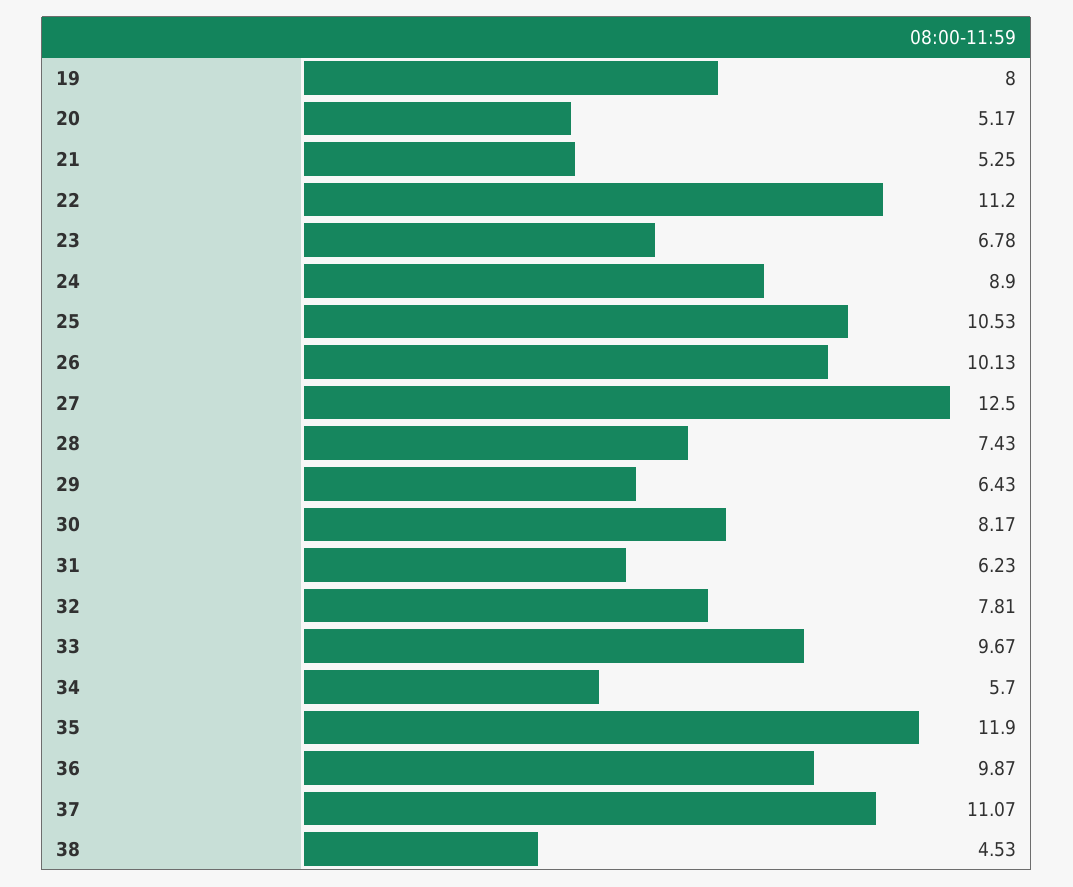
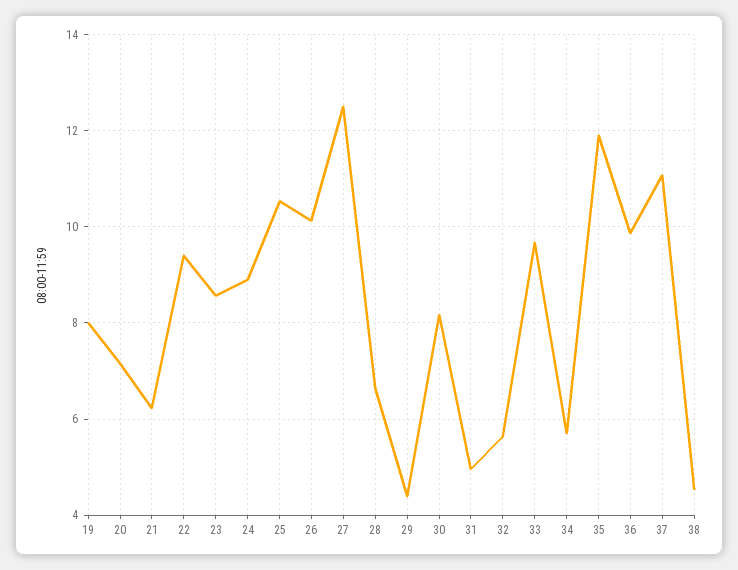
  {
    "19": 8,
-   "20": 5.17,
+   "20": 7.2,
-   "21": 5.25,
+   "21": 6.2,
-   "22": 11.2,
+   "22": 9.4,
-   "23": 6.78,
+   "23": 8.6,
    "24": 8.9,
    "25": 10.53,
    "26": 10.13,
    "27": 12.5,
-   "28": 7.43,
+   "28": 6.6,
-   "29": 6.43,
+   "29": 4.4,
    "30": 8.17,
-   "31": 6.23,
+   "31": 5,
-   "32": 7.81,
+   "32": 5.6,
    "33": 9.67,
    "34": 5.7,
    "35": 11.9,
    "36": 9.87,
    "37": 11.07,
    "38": 4.53
  }

